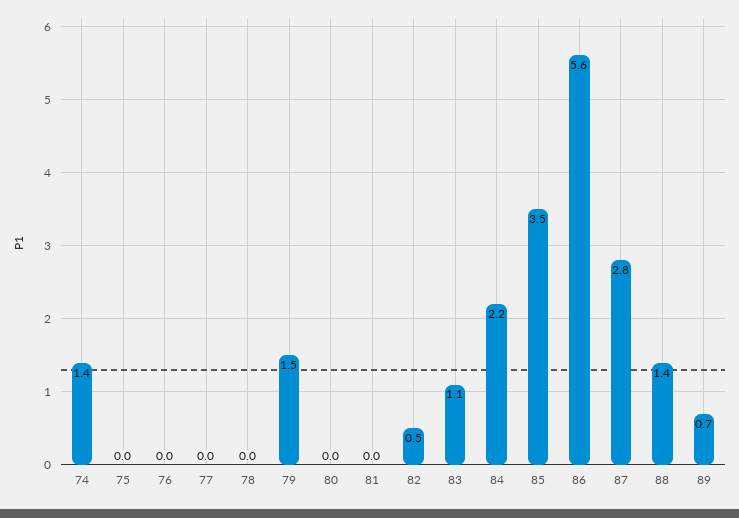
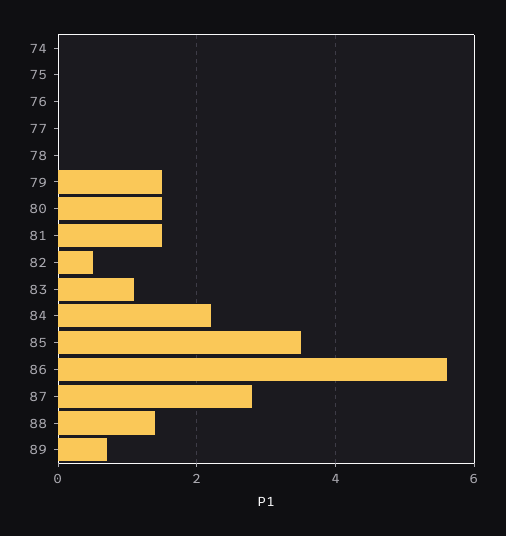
  {
-   "74": 1.4,
+   "74": 0,
    "75": 0,
    "76": 0,
    "77": 0,
    "78": 0,
    "79": 1.5,
-   "80": 0,
+   "80": 1.5,
-   "81": 0,
+   "81": 1.5,
    "82": 0.5,
    "83": 1.1,
    "84": 2.2,
    "85": 3.5,
    "86": 5.6,
    "87": 2.8,
    "88": 1.4,
    "89": 0.7
  }

